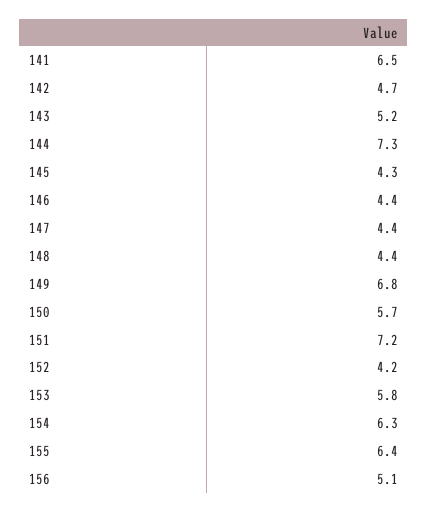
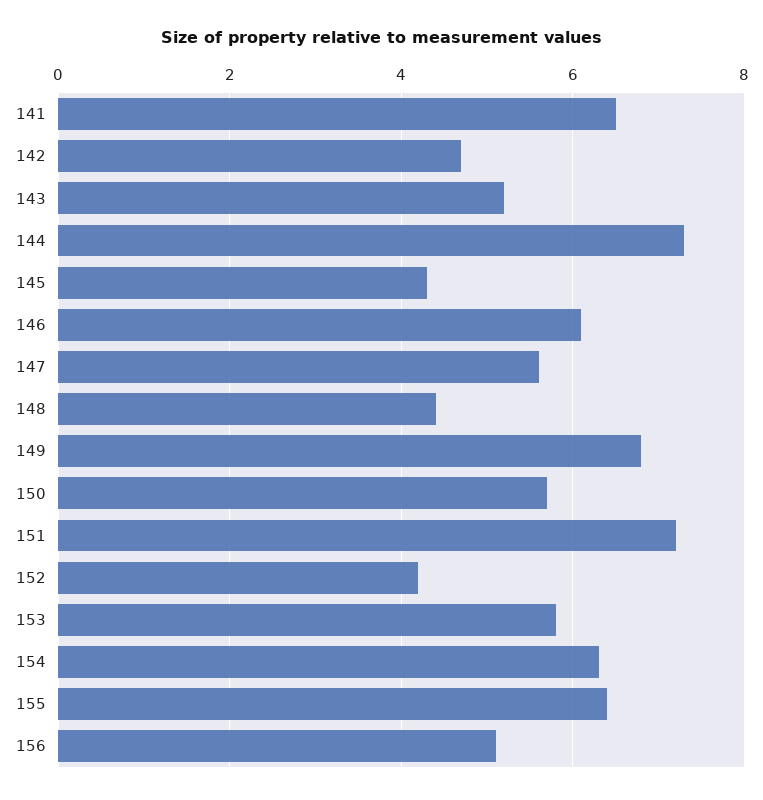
  {
    "141": 6.5,
    "142": 4.7,
    "143": 5.2,
    "144": 7.3,
    "145": 4.3,
-   "146": 4.4,
+   "146": 6,
-   "147": 4.4,
+   "147": 5.5,
    "148": 4.4,
    "149": 6.8,
    "150": 5.7,
    "151": 7.2,
    "152": 4.2,
    "153": 5.8,
    "154": 6.3,
    "155": 6.4,
    "156": 5.1
  }

